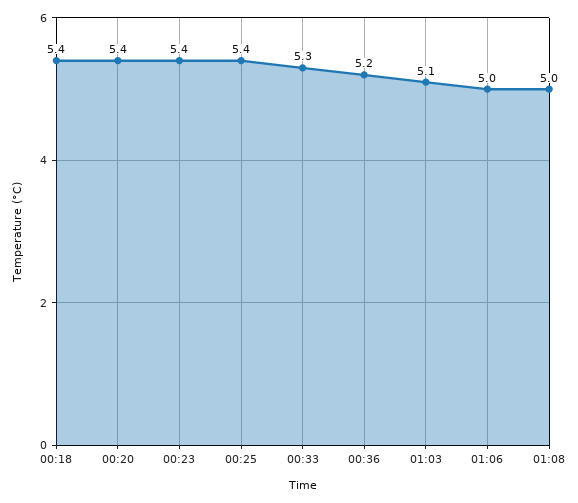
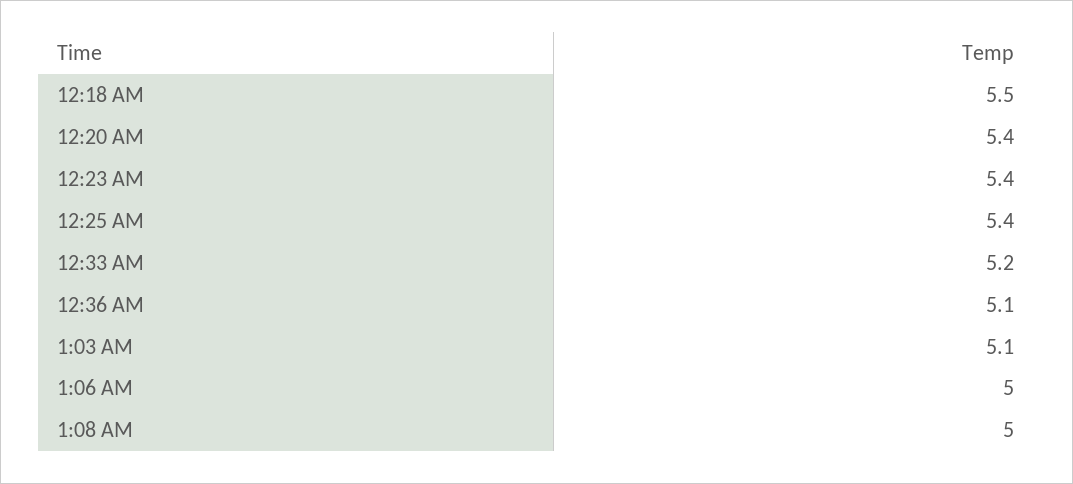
  {
-   "00:18": 5.4,
+   "00:18": 5.5,
    "00:20": 5.4,
    "00:23": 5.4,
    "00:25": 5.4,
-   "00:33": 5.3,
+   "00:33": 5.2,
-   "00:36": 5.2,
+   "00:36": 5.1,
    "01:03": 5.1,
    "01:06": 5,
    "01:08": 5
  }

